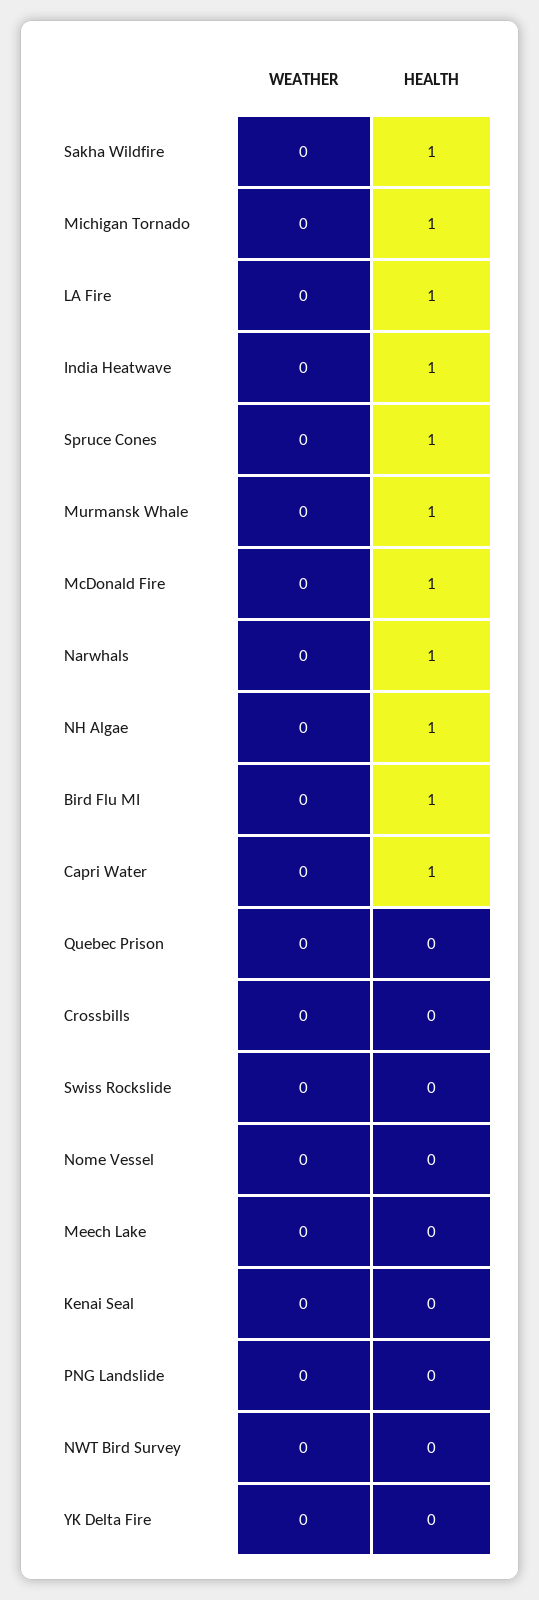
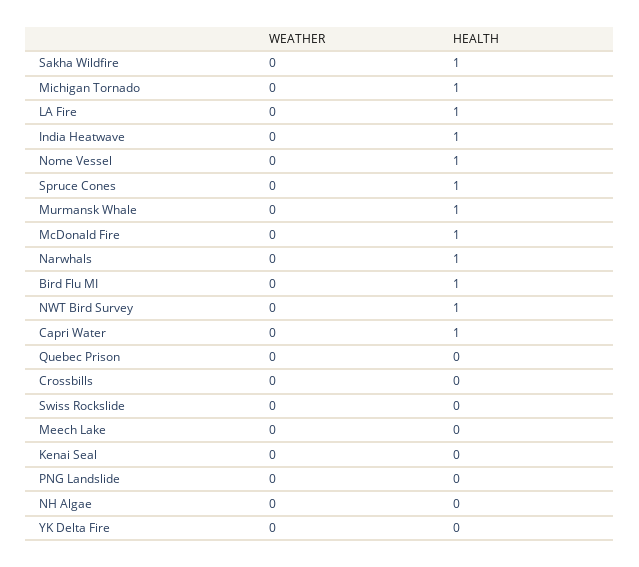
  {
    "WEATHER": {
      "Sakha Wildfire": 0,
      "Michigan Tornado": 0,
      "LA Fire": 0,
      "India Heatwave": 0,
      "Spruce Cones": 0,
      "Murmansk Whale": 0,
      "McDonald Fire": 0,
      "Narwhals": 0,
      "NH Algae": 0,
      "Bird Flu MI": 0,
      "Capri Water": 0,
      "Quebec Prison": 0,
      "Crossbills": 0,
      "Swiss Rockslide": 0,
      "Nome Vessel": 0,
      "Meech Lake": 0,
      "Kenai Seal": 0,
      "PNG Landslide": 0,
      "NWT Bird Survey": 0,
      "YK Delta Fire": 0
    },
    "HEALTH": {
      "Sakha Wildfire": 1,
      "Michigan Tornado": 1,
      "LA Fire": 1,
      "India Heatwave": 1,
      "Spruce Cones": 1,
      "Murmansk Whale": 1,
      "McDonald Fire": 1,
      "Narwhals": 1,
-     "NH Algae": 1,
+     "NH Algae": 0,
      "Bird Flu MI": 1,
      "Capri Water": 1,
      "Quebec Prison": 0,
      "Crossbills": 0,
      "Swiss Rockslide": 0,
-     "Nome Vessel": 0,
+     "Nome Vessel": 1,
      "Meech Lake": 0,
      "Kenai Seal": 0,
      "PNG Landslide": 0,
-     "NWT Bird Survey": 0,
+     "NWT Bird Survey": 1,
      "YK Delta Fire": 0
    }
  }

